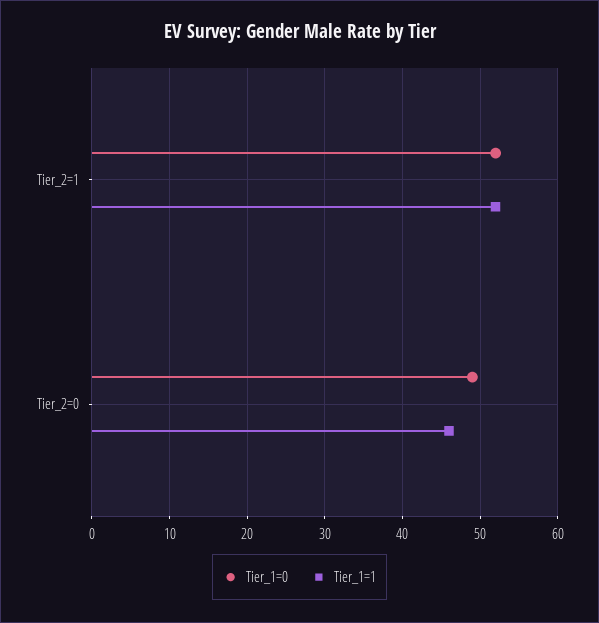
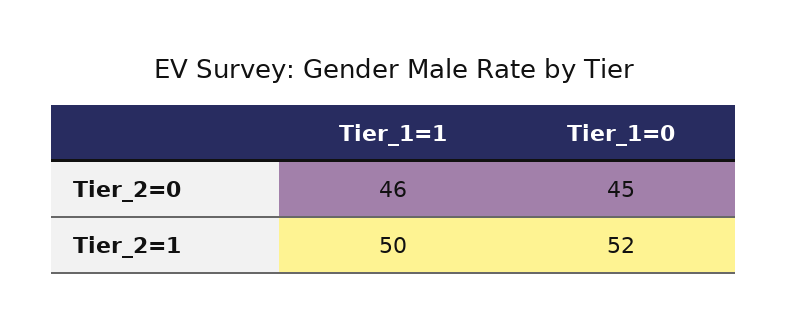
  {
    "Tier_1=0": {
      "Tier_2=1": 52,
-     "Tier_2=0": 49
+     "Tier_2=0": 45
    },
    "Tier_1=1": {
-     "Tier_2=1": 52,
+     "Tier_2=1": 50,
      "Tier_2=0": 46
    }
  }

